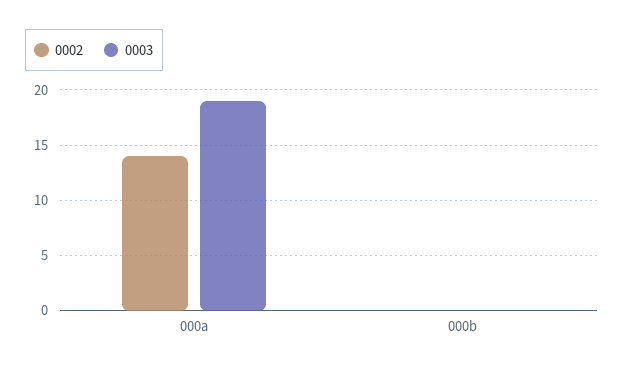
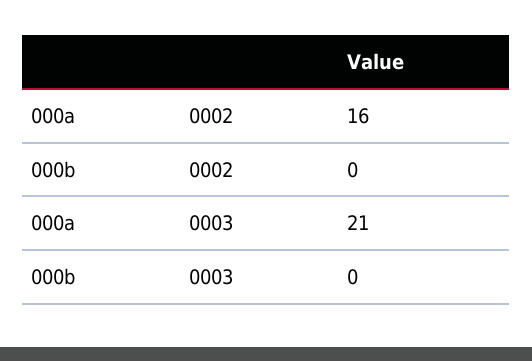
  {
    "0002": {
-     "000a": 14,
+     "000a": 16,
      "000b": 0
    },
    "0003": {
-     "000a": 19,
+     "000a": 21,
      "000b": 0
    }
  }

